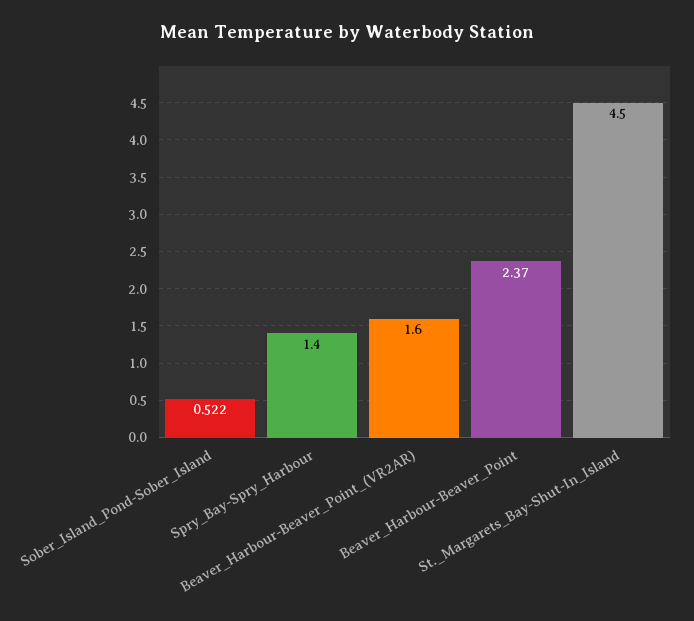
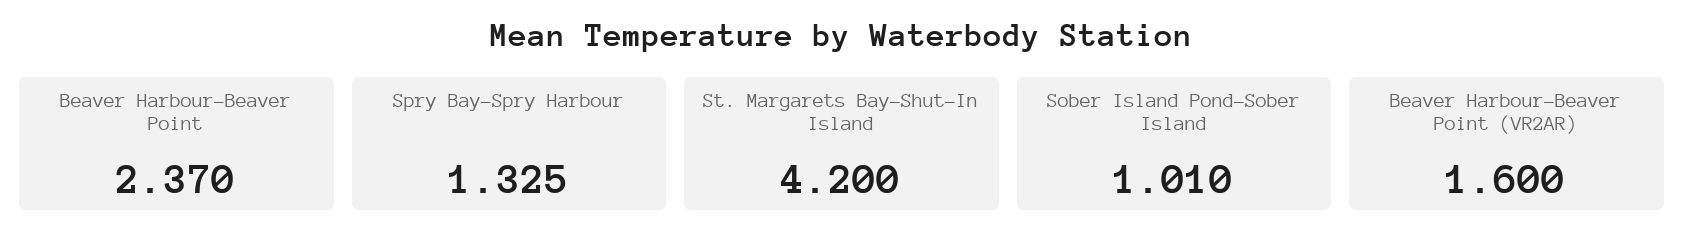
  {
-   "Sober_Island_Pond-Sober_Island": 0.522,
+   "Sober_Island_Pond-Sober_Island": 1.01,
-   "Spry_Bay-Spry_Harbour": 1.4,
+   "Spry_Bay-Spry_Harbour": 1.325,
    "Beaver_Harbour-Beaver_Point_(VR2AR)": 1.6,
    "Beaver_Harbour-Beaver_Point": 2.37,
-   "St._Margarets_Bay-Shut-In_Island": 4.5
+   "St._Margarets_Bay-Shut-In_Island": 4.2
  }

